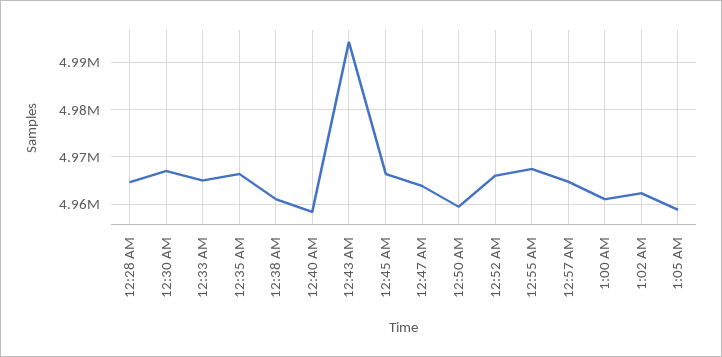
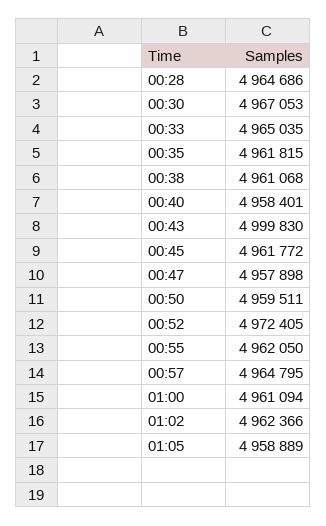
  {
    "12:28 AM": 4964686,
    "12:30 AM": 4967053,
    "12:33 AM": 4965035,
-   "12:35 AM": 4966000,
+   "12:35 AM": 4961815,
    "12:38 AM": 4961068,
    "12:40 AM": 4958401,
-   "12:43 AM": 4994000,
+   "12:43 AM": 4999830,
-   "12:45 AM": 4966000,
+   "12:45 AM": 4961772,
-   "12:47 AM": 4964000,
+   "12:47 AM": 4957898,
    "12:50 AM": 4959511,
-   "12:52 AM": 4966000,
+   "12:52 AM": 4972405,
-   "12:55 AM": 4968000,
+   "12:55 AM": 4962050,
    "12:57 AM": 4964795,
    "1:00 AM": 4961094,
    "1:02 AM": 4962366,
    "1:05 AM": 4958889
  }

